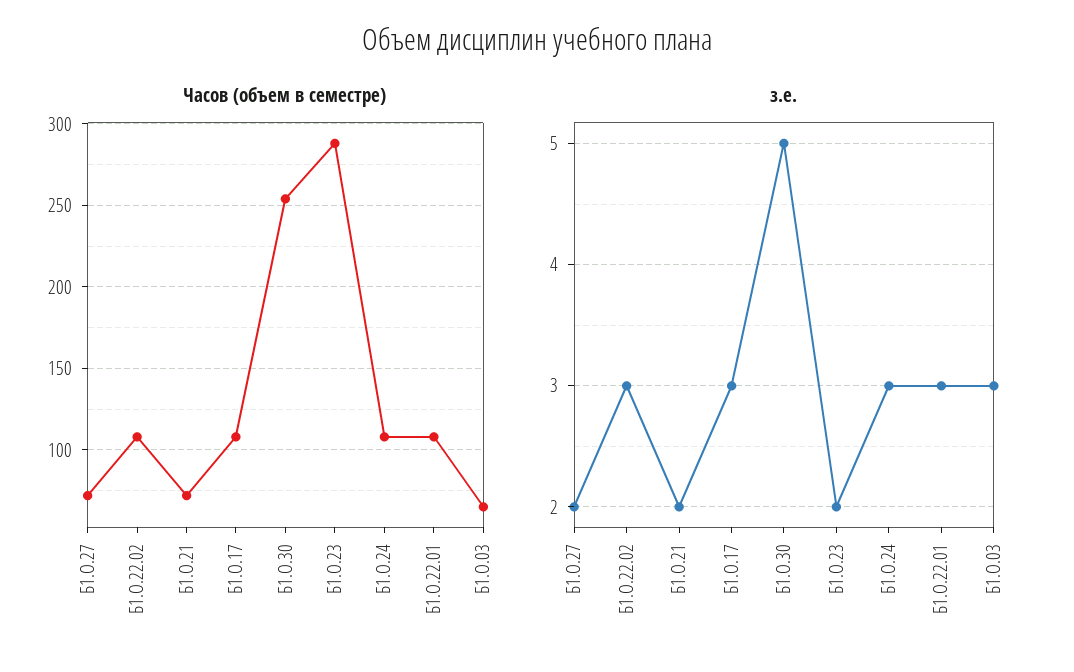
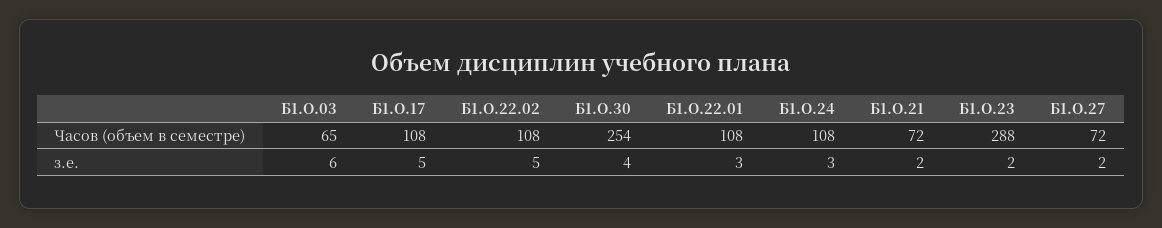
  {
    "Часов (объем в семестре)": {
      "Б1.О.27": 72,
      "Б1.О.22.02": 108,
      "Б1.О.21": 72,
      "Б1.О.17": 108,
      "Б1.О.30": 254,
      "Б1.О.23": 288,
      "Б1.О.24": 108,
      "Б1.О.22.01": 108,
      "Б1.О.03": 65
    },
    "з.е.": {
      "Б1.О.27": 2,
-     "Б1.О.22.02": 3,
+     "Б1.О.22.02": 5,
      "Б1.О.21": 2,
-     "Б1.О.17": 3,
+     "Б1.О.17": 5,
-     "Б1.О.30": 5,
+     "Б1.О.30": 4,
      "Б1.О.23": 2,
      "Б1.О.24": 3,
      "Б1.О.22.01": 3,
-     "Б1.О.03": 3
+     "Б1.О.03": 6
    }
  }

